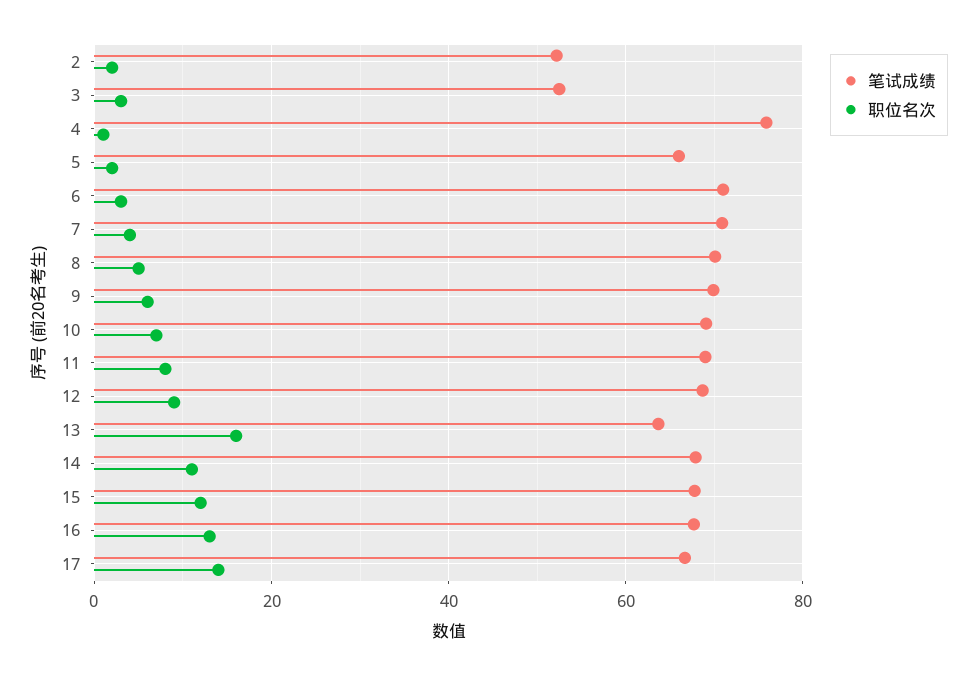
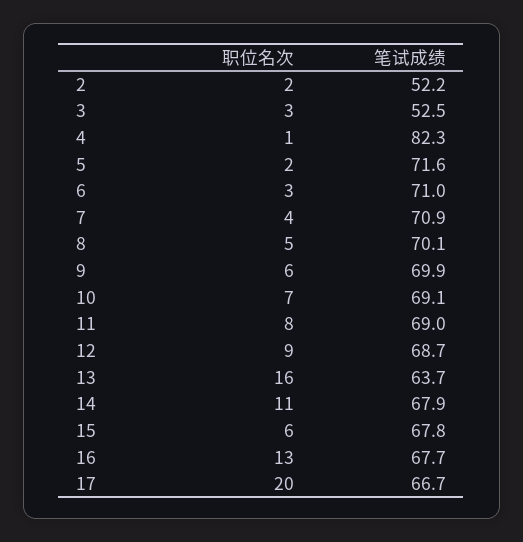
  {
    "笔试成绩": {
      "2": 52.2,
      "3": 52.5,
-     "4": 76,
+     "4": 82.3,
-     "5": 66,
+     "5": 71.6,
      "6": 71,
      "7": 70.9,
      "8": 70.1,
      "9": 69.9,
      "10": 69.1,
      "11": 69,
      "12": 68.7,
      "13": 63.7,
      "14": 67.9,
      "15": 67.8,
      "16": 67.7,
      "17": 66.7
    },
    "职位名次": {
      "2": 2,
      "3": 3,
      "4": 1,
      "5": 2,
      "6": 3,
      "7": 4,
      "8": 5,
      "9": 6,
      "10": 7,
      "11": 8,
      "12": 9,
      "13": 16,
      "14": 11,
-     "15": 12,
+     "15": 6,
      "16": 13,
-     "17": 14
+     "17": 20
    }
  }

